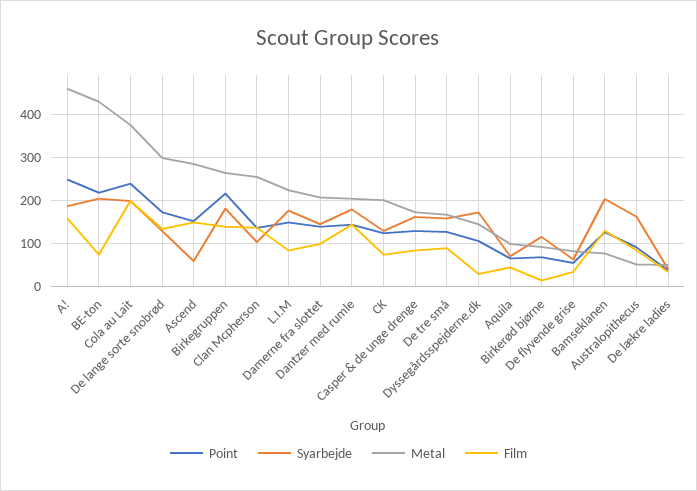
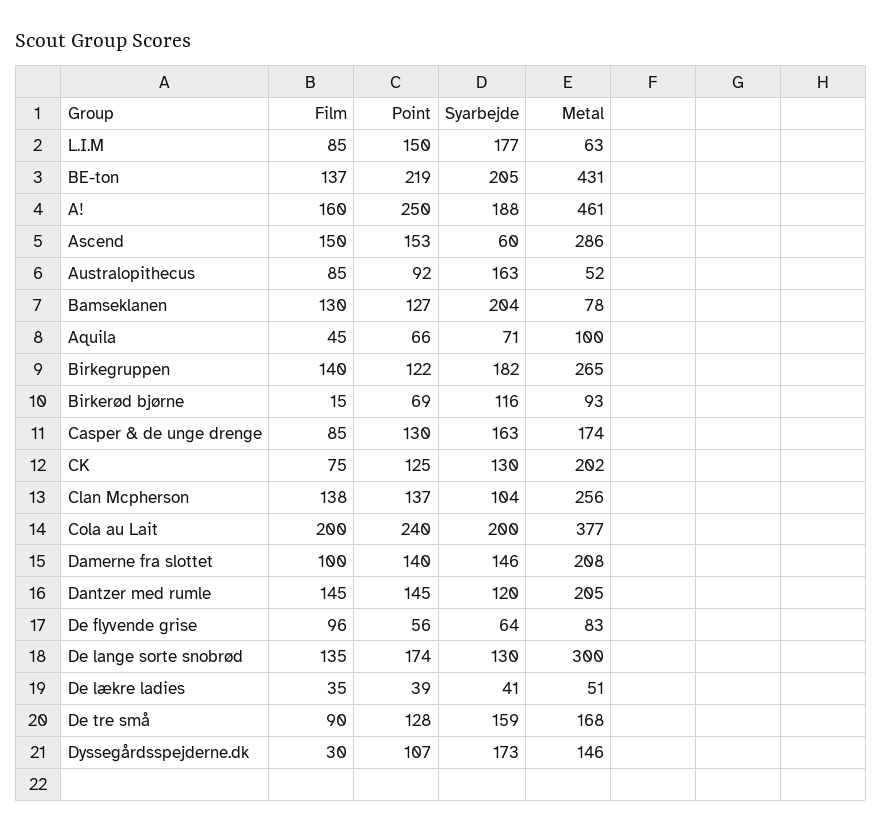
  {
    "Point": {
      "A!": 250,
      "BE-ton": 219,
      "Cola au Lait": 240,
      "De lange sorte snobrød": 174,
      "Ascend": 153,
-     "Birkegruppen": 220,
+     "Birkegruppen": 122,
      "Clan Mcpherson": 137,
      "L.I.M": 150,
      "Damerne fra slottet": 140,
      "Dantzer med rumle": 145,
      "CK": 125,
      "Casper & de unge drenge": 130,
      "De tre små": 128,
      "Dyssegårdsspejderne.dk": 107,
      "Aquila": 66,
      "Birkerød bjørne": 69,
      "De flyvende grise": 56,
      "Bamseklanen": 127,
      "Australopithecus": 92,
      "De lækre ladies": 39
    },
    "Syarbejde": {
      "A!": 188,
      "BE-ton": 205,
      "Cola au Lait": 200,
      "De lange sorte snobrød": 130,
      "Ascend": 60,
      "Birkegruppen": 182,
      "Clan Mcpherson": 104,
      "L.I.M": 177,
      "Damerne fra slottet": 146,
-     "Dantzer med rumle": 180,
+     "Dantzer med rumle": 120,
      "CK": 130,
      "Casper & de unge drenge": 163,
      "De tre små": 159,
      "Dyssegårdsspejderne.dk": 173,
      "Aquila": 71,
      "Birkerød bjørne": 116,
      "De flyvende grise": 64,
      "Bamseklanen": 204,
      "Australopithecus": 163,
      "De lækre ladies": 41
    },
    "Metal": {
      "A!": 461,
      "BE-ton": 431,
      "Cola au Lait": 377,
      "De lange sorte snobrød": 300,
      "Ascend": 286,
      "Birkegruppen": 265,
      "Clan Mcpherson": 256,
-     "L.I.M": 220,
+     "L.I.M": 63,
      "Damerne fra slottet": 208,
      "Dantzer med rumle": 205,
      "CK": 202,
      "Casper & de unge drenge": 174,
      "De tre små": 168,
      "Dyssegårdsspejderne.dk": 146,
      "Aquila": 100,
      "Birkerød bjørne": 93,
      "De flyvende grise": 83,
      "Bamseklanen": 78,
      "Australopithecus": 52,
      "De lækre ladies": 51
    },
    "Film": {
      "A!": 160,
-     "BE-ton": 80,
+     "BE-ton": 137,
      "Cola au Lait": 200,
      "De lange sorte snobrød": 135,
      "Ascend": 150,
      "Birkegruppen": 140,
      "Clan Mcpherson": 138,
      "L.I.M": 85,
      "Damerne fra slottet": 100,
      "Dantzer med rumle": 145,
      "CK": 75,
      "Casper & de unge drenge": 85,
      "De tre små": 90,
      "Dyssegårdsspejderne.dk": 30,
      "Aquila": 45,
      "Birkerød bjørne": 15,
-     "De flyvende grise": 40,
+     "De flyvende grise": 96,
      "Bamseklanen": 130,
      "Australopithecus": 85,
      "De lækre ladies": 35
    }
  }

